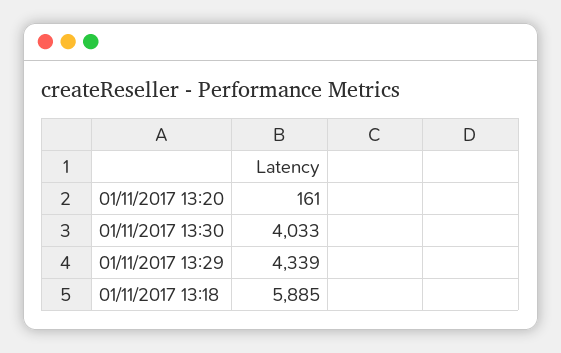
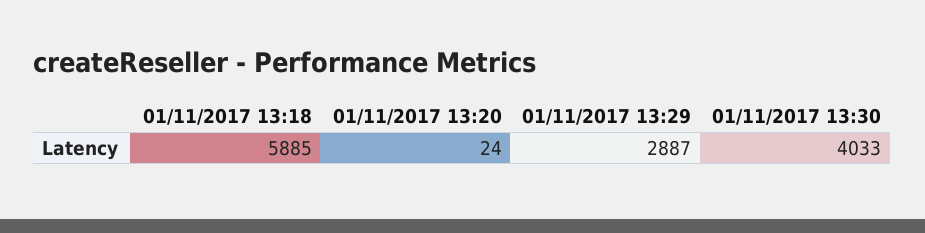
  {
-   "01/11/2017 13:20": 161,
+   "01/11/2017 13:20": 24,
    "01/11/2017 13:30": 4033,
-   "01/11/2017 13:29": 4339,
+   "01/11/2017 13:29": 2887,
    "01/11/2017 13:18": 5885
  }

